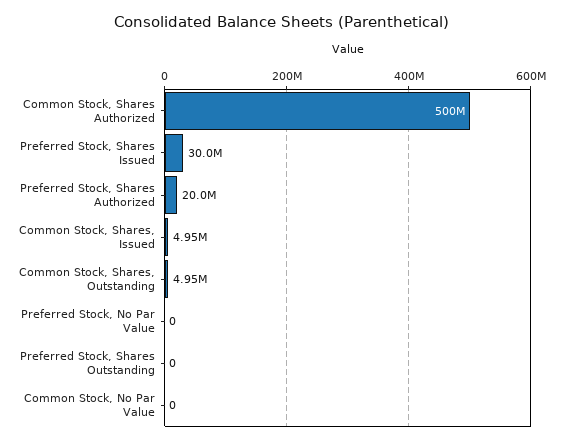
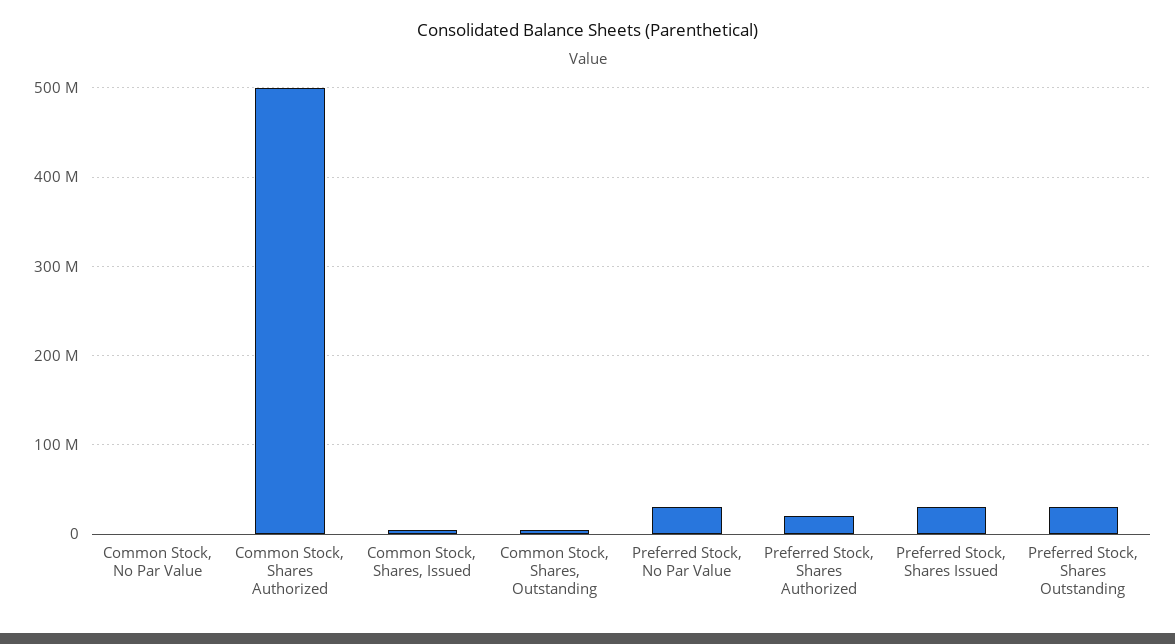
  {
    "Common Stock, Shares Authorized": 500000000,
    "Preferred Stock, Shares Issued": 30000000,
    "Preferred Stock, Shares Authorized": 20000000,
    "Common Stock, Shares, Issued": 4950000,
    "Common Stock, Shares, Outstanding": 4950000,
-   "Preferred Stock, No Par Value": 0,
+   "Preferred Stock, No Par Value": 30000000,
-   "Preferred Stock, Shares Outstanding": 0,
+   "Preferred Stock, Shares Outstanding": 30000000,
    "Common Stock, No Par Value": 0
  }

